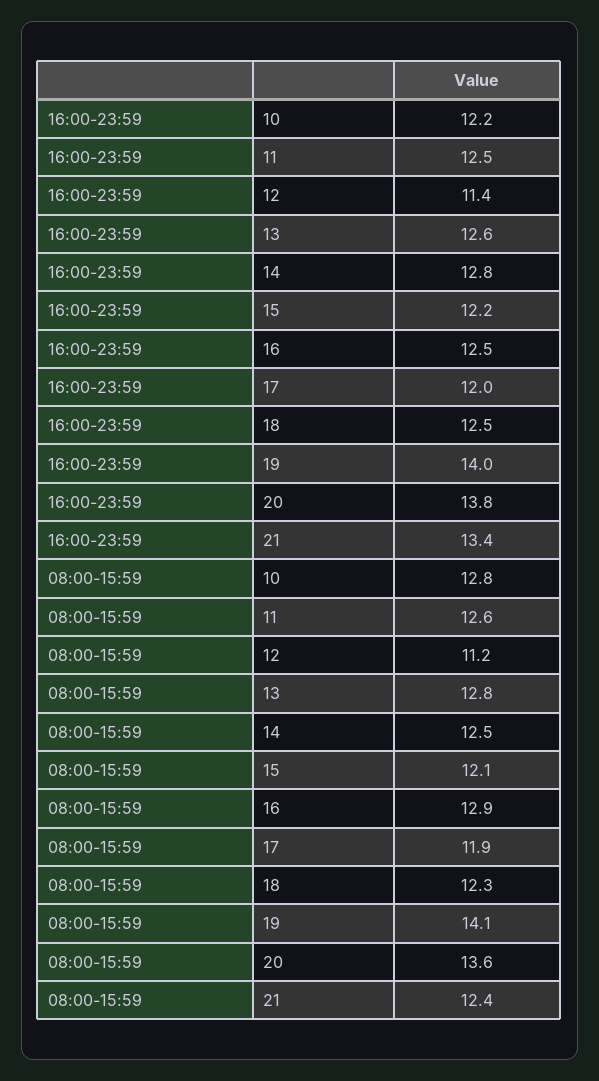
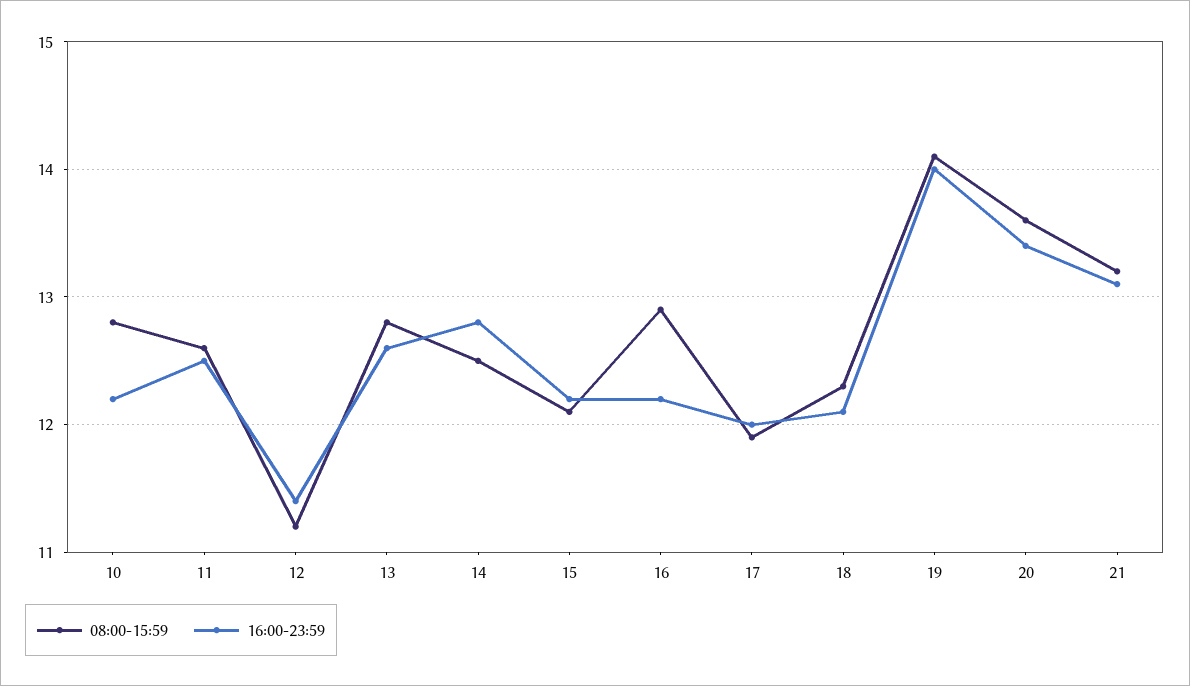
  {
    "16:00-23:59": {
      "10": 12.2,
      "11": 12.5,
      "12": 11.4,
      "13": 12.6,
      "14": 12.8,
      "15": 12.2,
-     "16": 12.5,
+     "16": 12.2,
      "17": 12,
-     "18": 12.5,
+     "18": 12.1,
      "19": 14,
-     "20": 13.8,
+     "20": 13.4,
-     "21": 13.4
+     "21": 13.1
    },
    "08:00-15:59": {
      "10": 12.8,
      "11": 12.6,
      "12": 11.2,
      "13": 12.8,
      "14": 12.5,
      "15": 12.1,
      "16": 12.9,
      "17": 11.9,
      "18": 12.3,
      "19": 14.1,
      "20": 13.6,
-     "21": 12.4
+     "21": 13.2
    }
  }

